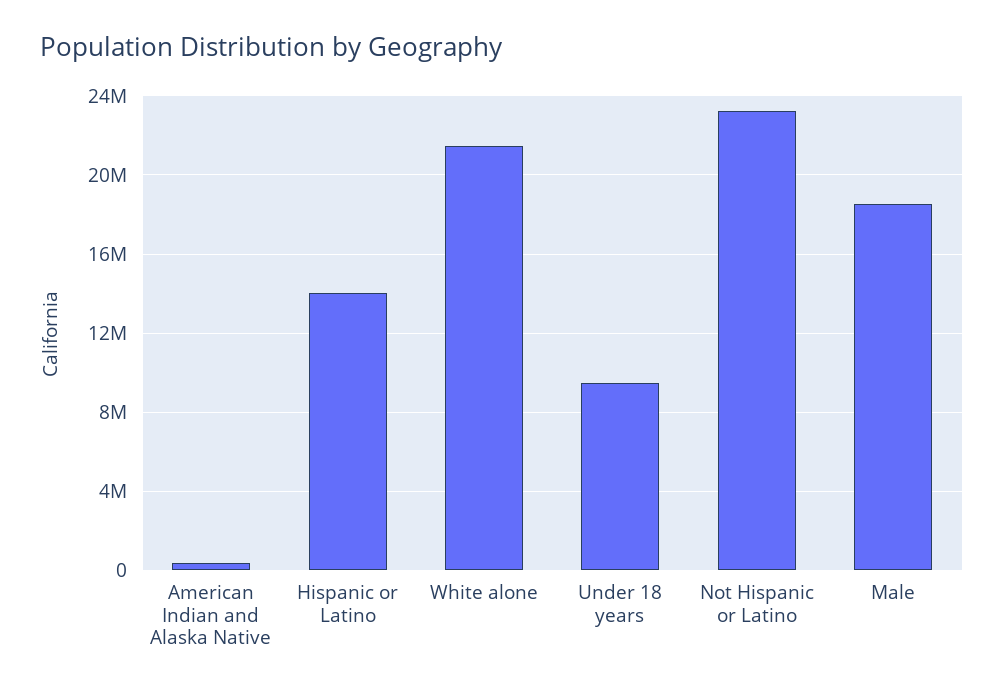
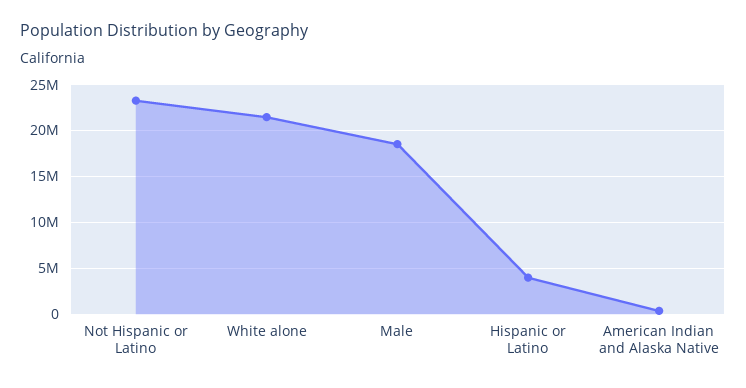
  {
    "American Indian and Alaska Native": 500000,
-   "Hispanic or Latino": 14000000,
+   "Hispanic or Latino": 4000000,
    "White alone": 21500000,
-   "Under 18 years": 9500000,
    "Not Hispanic or Latino": 23000000,
    "Male": 18500000
  }

